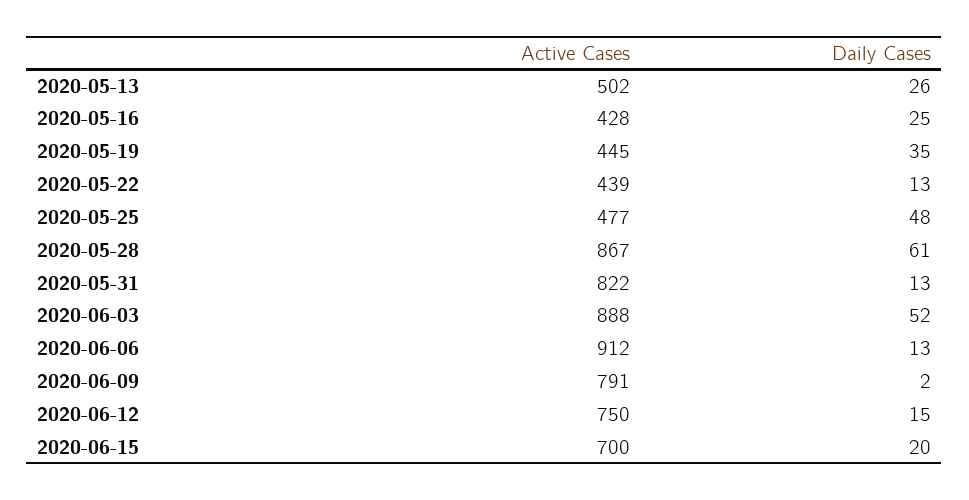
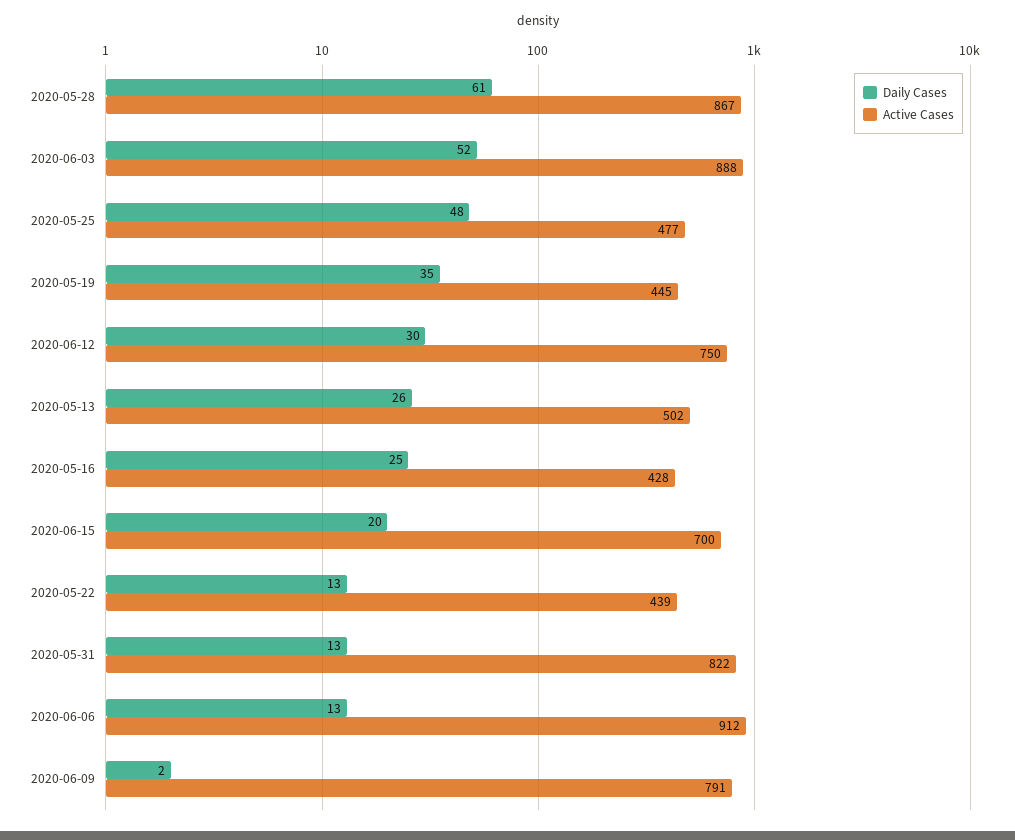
  {
    "Active Cases": {
      "2020-05-13": 502,
      "2020-05-16": 428,
      "2020-05-19": 445,
      "2020-05-22": 439,
      "2020-05-25": 477,
      "2020-05-28": 867,
      "2020-05-31": 822,
      "2020-06-03": 888,
      "2020-06-06": 912,
      "2020-06-09": 791,
      "2020-06-12": 750,
      "2020-06-15": 700
    },
    "Daily Cases": {
      "2020-05-13": 26,
      "2020-05-16": 25,
      "2020-05-19": 35,
      "2020-05-22": 13,
      "2020-05-25": 48,
      "2020-05-28": 61,
      "2020-05-31": 13,
      "2020-06-03": 52,
      "2020-06-06": 13,
      "2020-06-09": 2,
-     "2020-06-12": 15,
+     "2020-06-12": 30,
      "2020-06-15": 20
    }
  }

